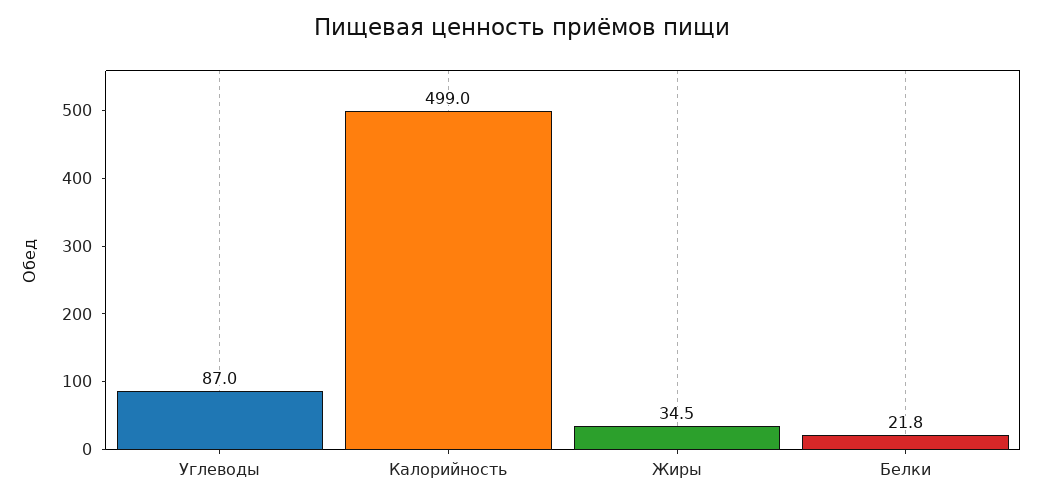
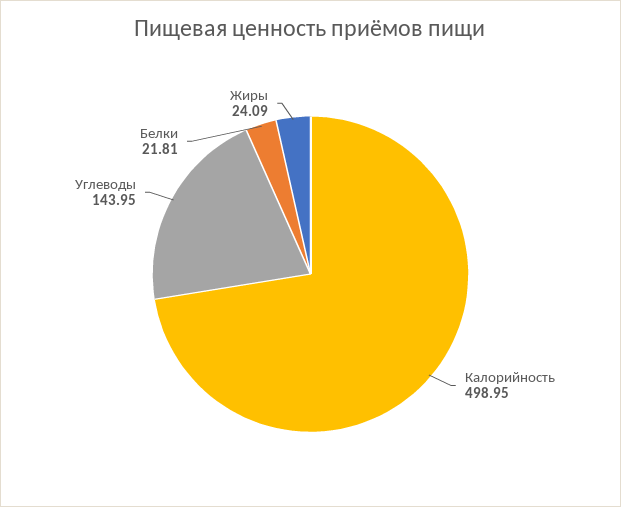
  {
-   "Углеводы": 87,
+   "Углеводы": 143.95,
    "Калорийность": 498.95,
-   "Жиры": 34.5,
+   "Жиры": 24.09,
    "Белки": 21.81
  }

